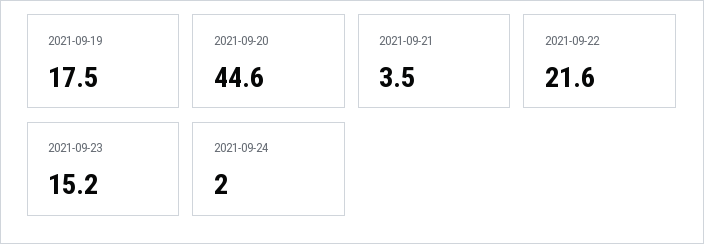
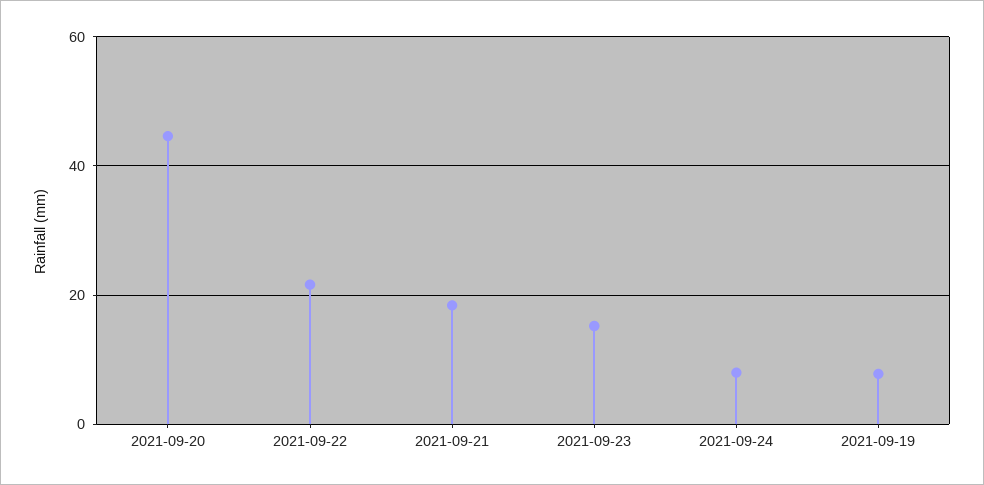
  {
-   "2021-09-19": 17.5,
+   "2021-09-19": 8,
    "2021-09-20": 44.6,
-   "2021-09-21": 3.5,
+   "2021-09-21": 18,
    "2021-09-22": 21.6,
    "2021-09-23": 15.2,
-   "2021-09-24": 2
+   "2021-09-24": 8
  }

